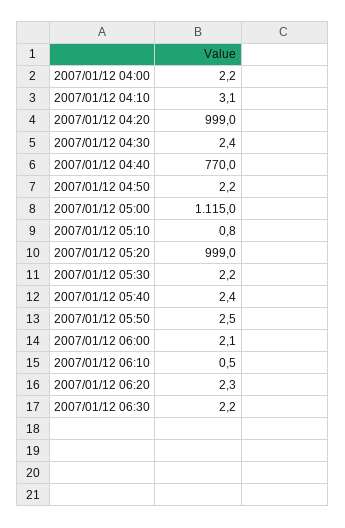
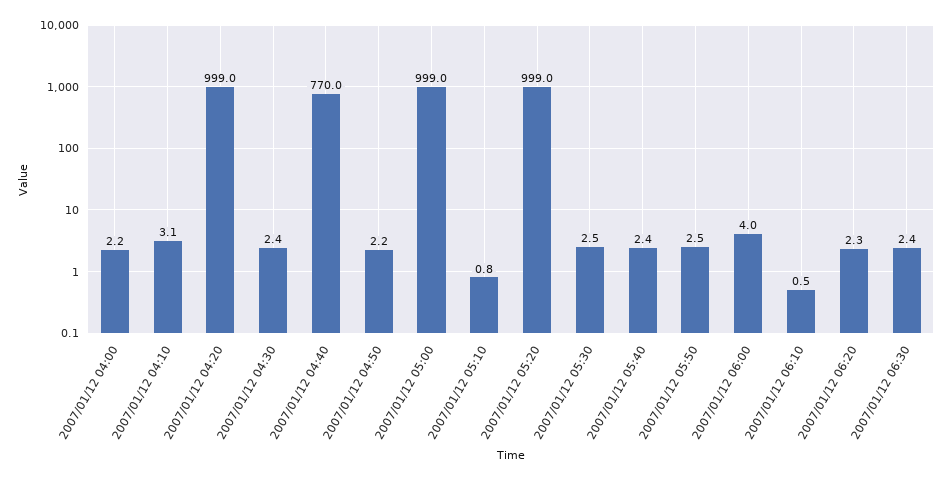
  {
    "2007/01/12 04:00": 2.2,
    "2007/01/12 04:10": 3.1,
    "2007/01/12 04:20": 999,
    "2007/01/12 04:30": 2.4,
    "2007/01/12 04:40": 770,
    "2007/01/12 04:50": 2.2,
-   "2007/01/12 05:00": 1115,
+   "2007/01/12 05:00": 999,
    "2007/01/12 05:10": 0.8,
    "2007/01/12 05:20": 999,
-   "2007/01/12 05:30": 2.2,
+   "2007/01/12 05:30": 2.5,
    "2007/01/12 05:40": 2.4,
    "2007/01/12 05:50": 2.5,
-   "2007/01/12 06:00": 2.1,
+   "2007/01/12 06:00": 4,
    "2007/01/12 06:10": 0.5,
    "2007/01/12 06:20": 2.3,
-   "2007/01/12 06:30": 2.2
+   "2007/01/12 06:30": 2.4
  }

